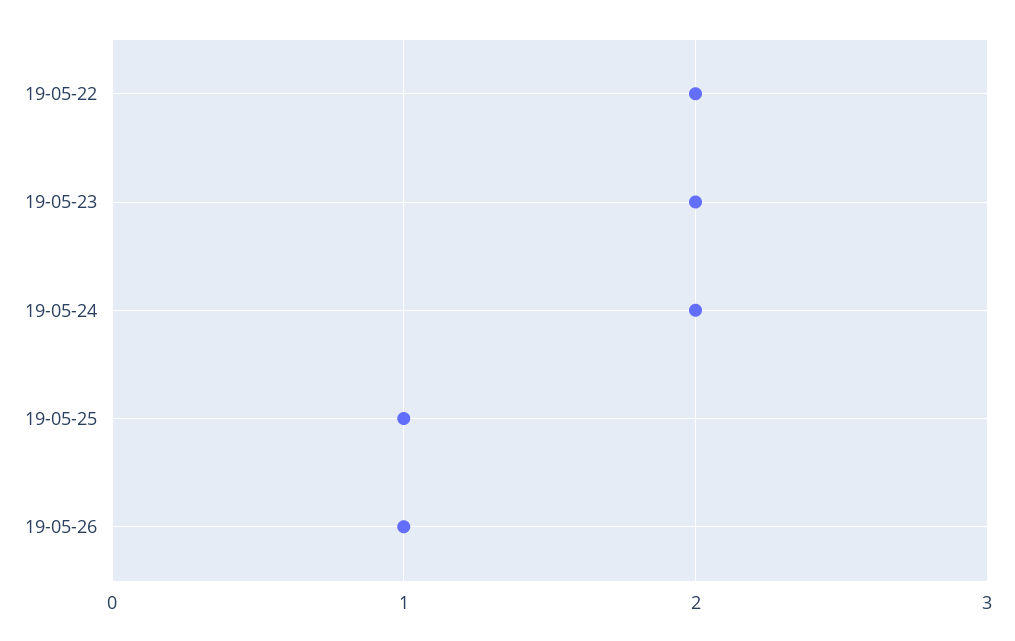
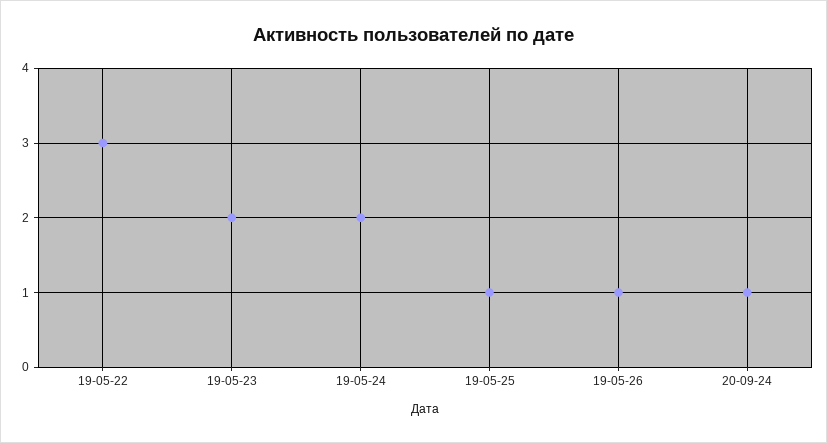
  {
-   "19-05-22": 2,
+   "19-05-22": 3,
    "19-05-23": 2,
    "19-05-24": 2,
    "19-05-25": 1,
-   "19-05-26": 1
+   "19-05-26": 1,
+   "20-09-24": 1
  }

